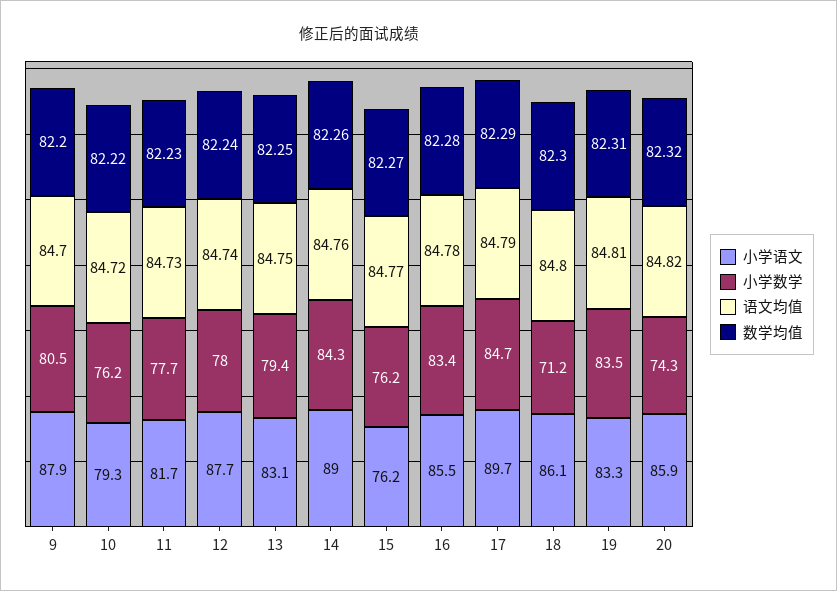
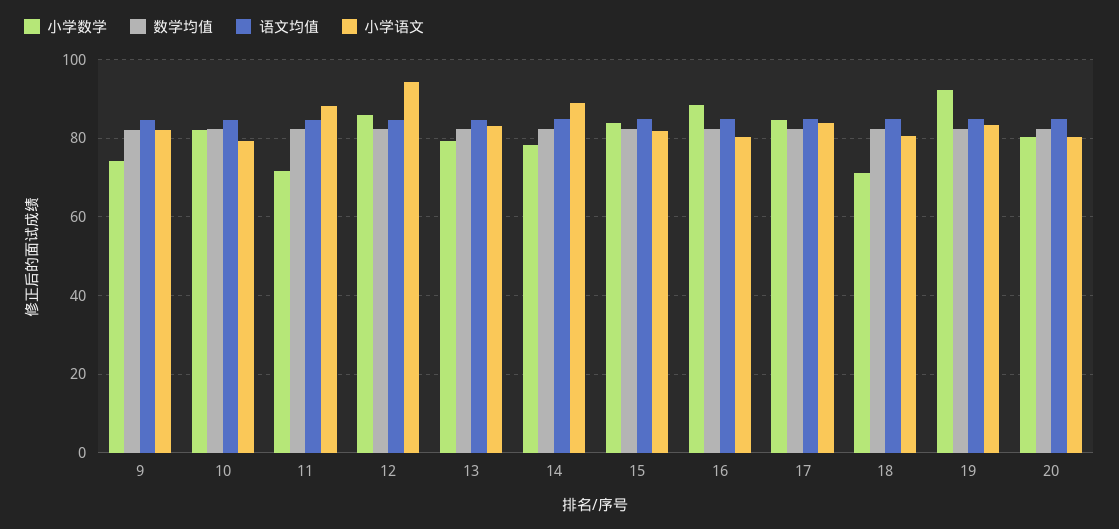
  {
    "小学语文": {
-     "9": 87.9,
+     "9": 82,
      "10": 79.3,
-     "11": 81.7,
+     "11": 88,
-     "12": 87.7,
+     "12": 94,
      "13": 83.1,
      "14": 89,
-     "15": 76.2,
+     "15": 82,
-     "16": 85.5,
+     "16": 80,
-     "17": 89.7,
+     "17": 84,
-     "18": 86.1,
+     "18": 80,
      "19": 83.3,
-     "20": 85.9
+     "20": 80
    },
    "小学数学": {
-     "9": 80.5,
+     "9": 74,
-     "10": 76.2,
+     "10": 82,
-     "11": 77.7,
+     "11": 72,
-     "12": 78,
+     "12": 86,
      "13": 79.4,
-     "14": 84.3,
+     "14": 78,
-     "15": 76.2,
+     "15": 84,
-     "16": 83.4,
+     "16": 88,
      "17": 84.7,
      "18": 71.2,
-     "19": 83.5,
+     "19": 92,
-     "20": 74.3
+     "20": 80
    },
    "语文均值": {
      "9": 84.7,
      "10": 84.72,
      "11": 84.73,
      "12": 84.74,
      "13": 84.75,
      "14": 84.76,
      "15": 84.77,
      "16": 84.78,
      "17": 84.79,
      "18": 84.8,
      "19": 84.81,
      "20": 84.82
    },
    "数学均值": {
      "9": 82.2,
      "10": 82.22,
      "11": 82.23,
      "12": 82.24,
      "13": 82.25,
      "14": 82.26,
      "15": 82.27,
      "16": 82.28,
      "17": 82.29,
      "18": 82.3,
      "19": 82.31,
      "20": 82.32
    }
  }

